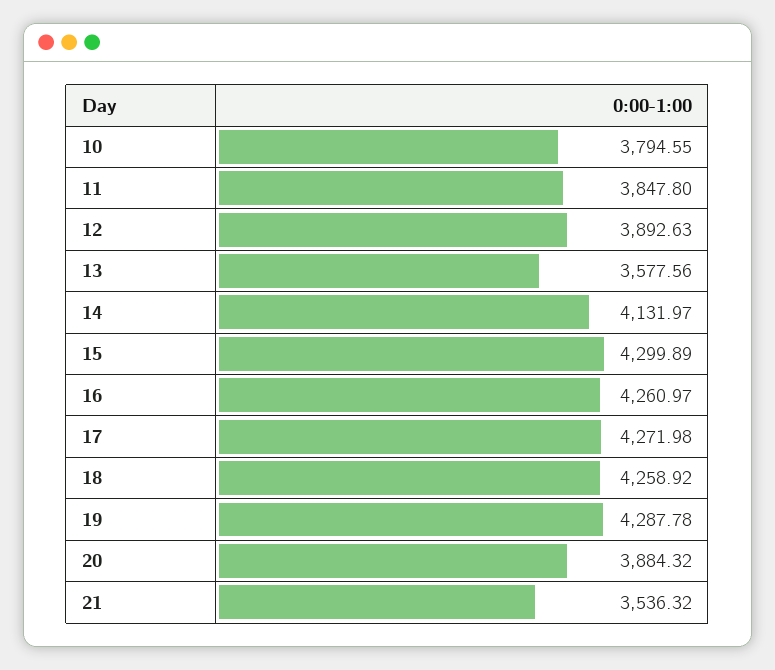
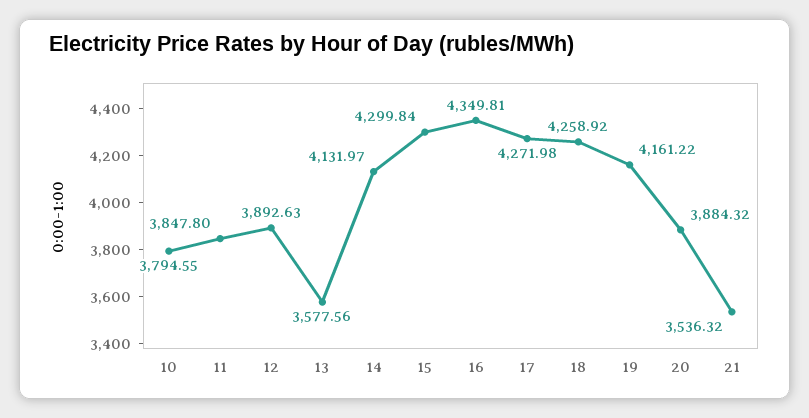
  {
    "10": 3794.55,
    "11": 3847.8,
    "12": 3892.63,
    "13": 3577.56,
    "14": 4131.97,
-   "15": 4299.89,
+   "15": 4299.84,
-   "16": 4260.97,
+   "16": 4349.81,
    "17": 4271.98,
    "18": 4258.92,
-   "19": 4287.78,
+   "19": 4161.22,
    "20": 3884.32,
    "21": 3536.32
  }

